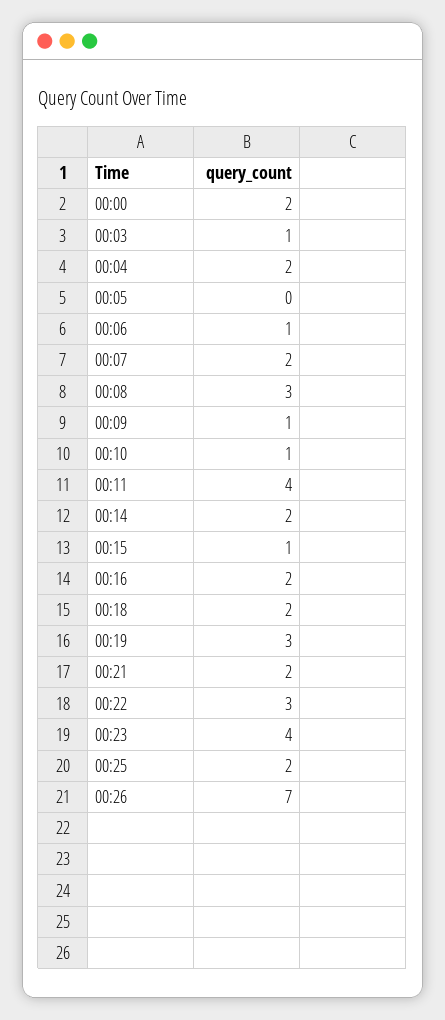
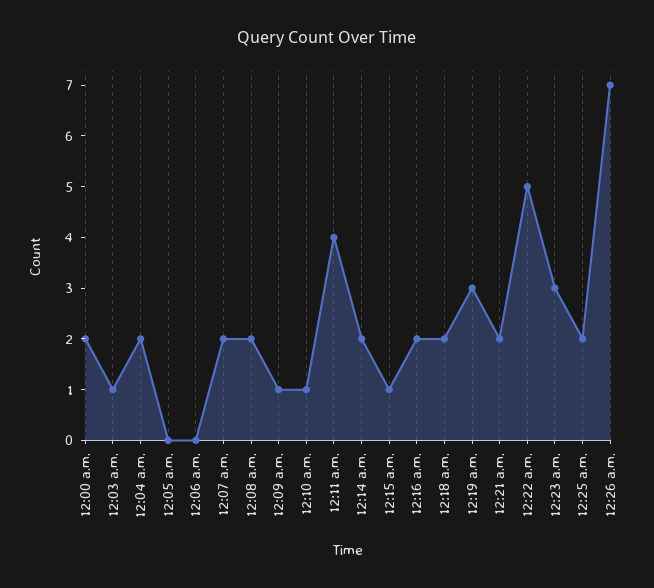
  {
    "00:00": 2,
    "00:03": 1,
    "00:04": 2,
    "00:05": 0,
-   "00:06": 1,
+   "00:06": 0,
    "00:07": 2,
-   "00:08": 3,
+   "00:08": 2,
    "00:09": 1,
    "00:10": 1,
    "00:11": 4,
    "00:14": 2,
    "00:15": 1,
    "00:16": 2,
    "00:18": 2,
    "00:19": 3,
    "00:21": 2,
-   "00:22": 3,
+   "00:22": 5,
-   "00:23": 4,
+   "00:23": 3,
    "00:25": 2,
    "00:26": 7
  }

